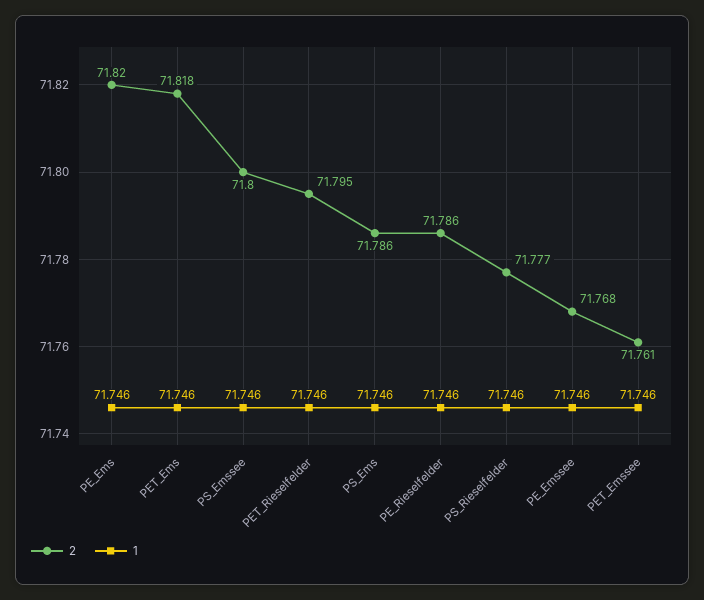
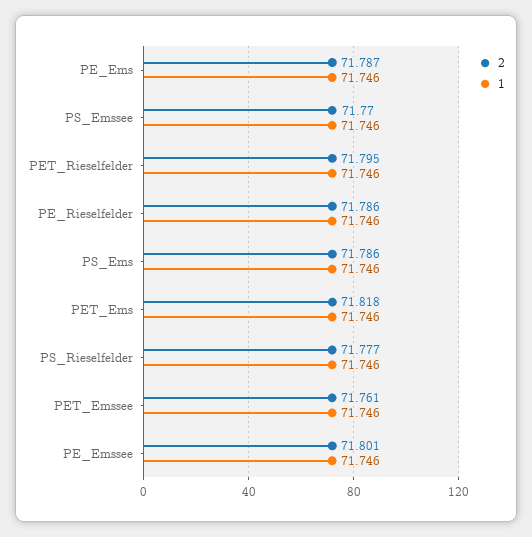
  {
    "2": {
-     "PE_Ems": 71.82,
+     "PE_Ems": 71.787,
      "PET_Ems": 71.818,
-     "PS_Emssee": 71.8,
+     "PS_Emssee": 71.77,
      "PET_Rieselfelder": 71.795,
      "PS_Ems": 71.786,
      "PE_Rieselfelder": 71.786,
      "PS_Rieselfelder": 71.777,
-     "PE_Emssee": 71.768,
+     "PE_Emssee": 71.801,
      "PET_Emssee": 71.761
    },
    "1": {
      "PE_Ems": 71.746,
      "PET_Ems": 71.746,
      "PS_Emssee": 71.746,
      "PET_Rieselfelder": 71.746,
      "PS_Ems": 71.746,
      "PE_Rieselfelder": 71.746,
      "PS_Rieselfelder": 71.746,
      "PE_Emssee": 71.746,
      "PET_Emssee": 71.746
    }
  }

